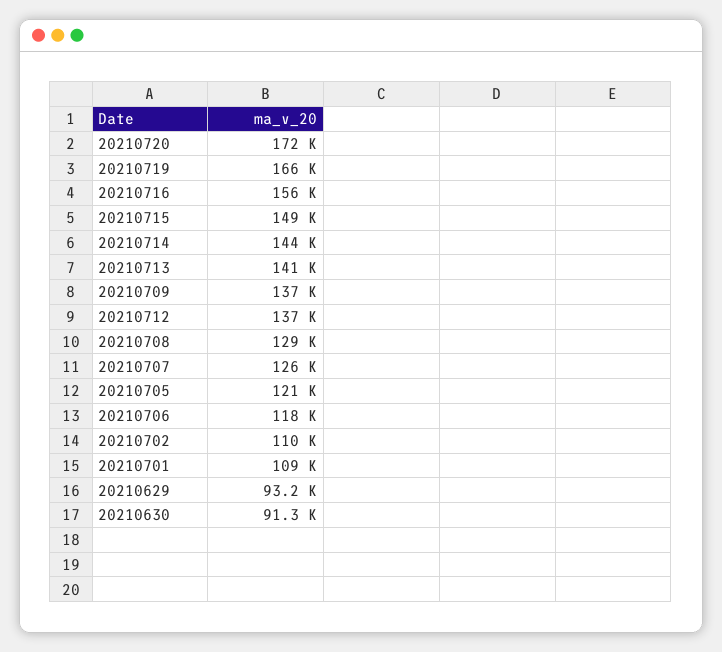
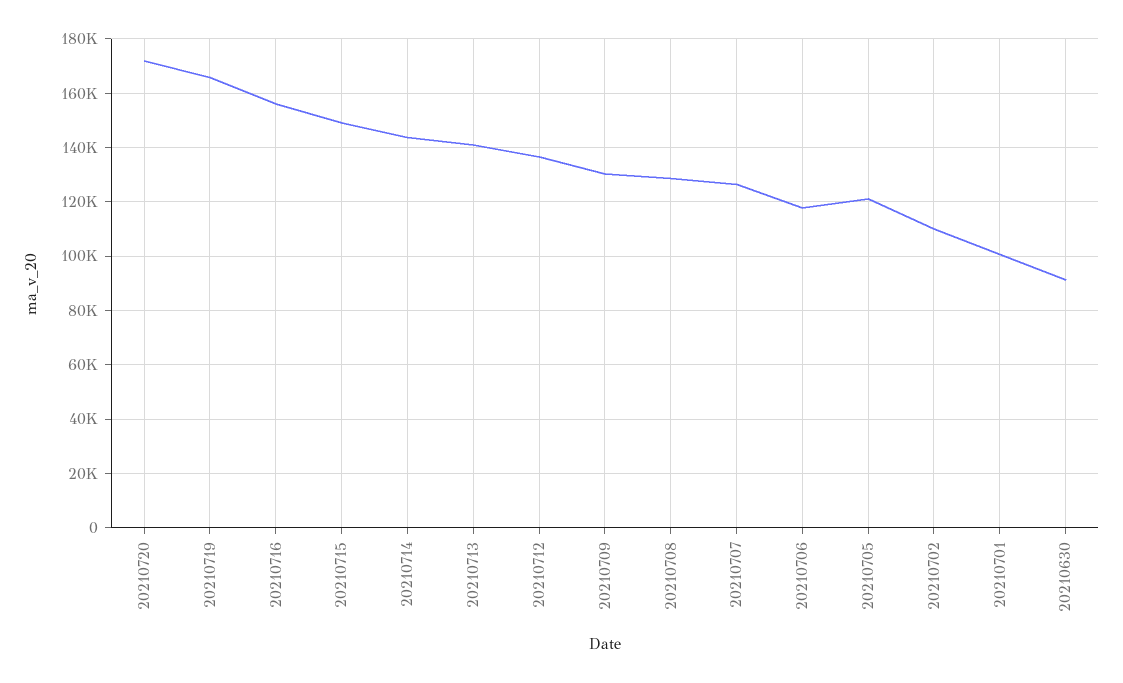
  {
    "20210720": 172000,
    "20210719": 166000,
    "20210716": 156000,
    "20210715": 149000,
    "20210714": 144000,
    "20210713": 141000,
-   "20210709": 137000,
+   "20210709": 130000,
    "20210712": 137000,
    "20210708": 129000,
    "20210707": 126000,
    "20210705": 121000,
    "20210706": 118000,
    "20210702": 110000,
-   "20210701": 109000,
+   "20210701": 100000,
-   "20210629": 93200,
    "20210630": 91300
  }

